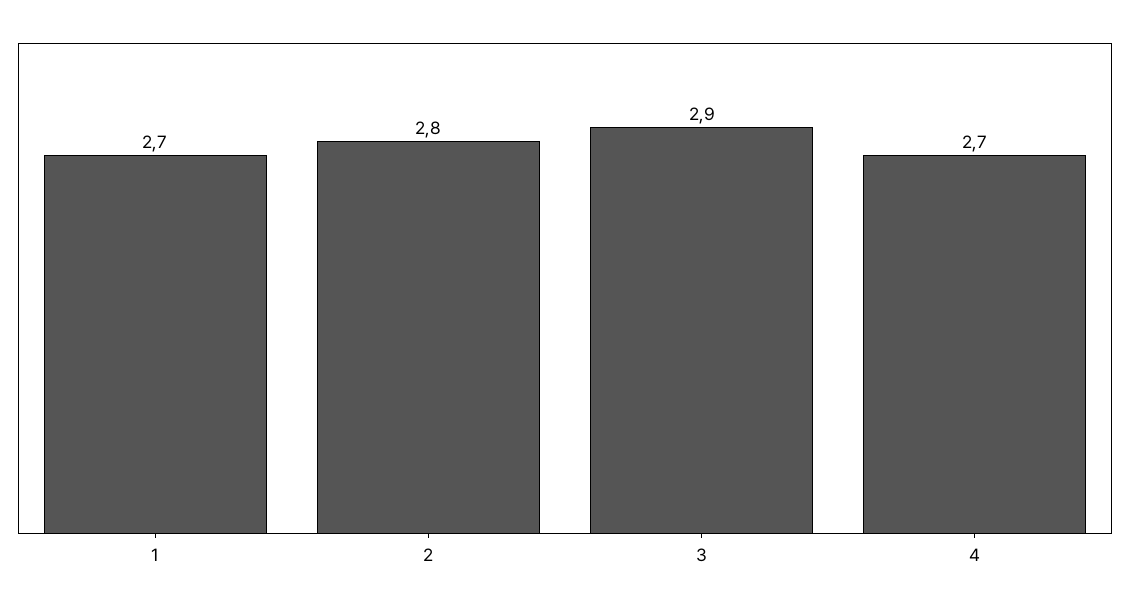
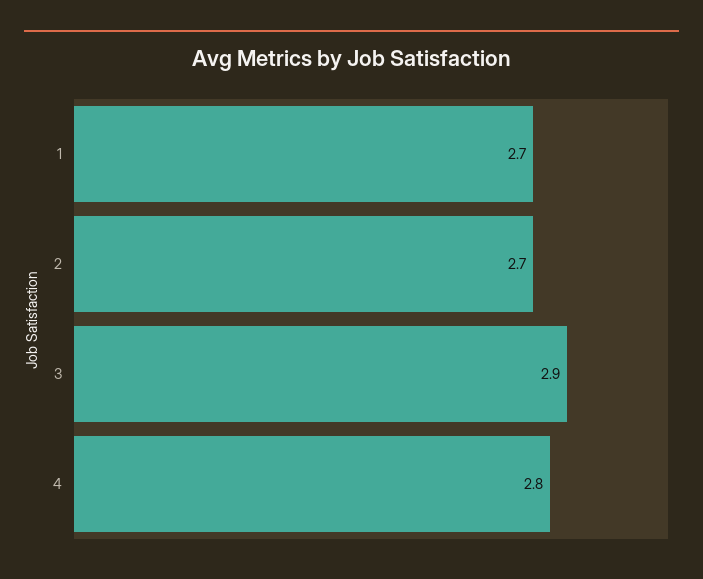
  {
    "1": 2.7,
-   "2": 2.8,
+   "2": 2.7,
    "3": 2.9,
-   "4": 2.7
+   "4": 2.8
  }

